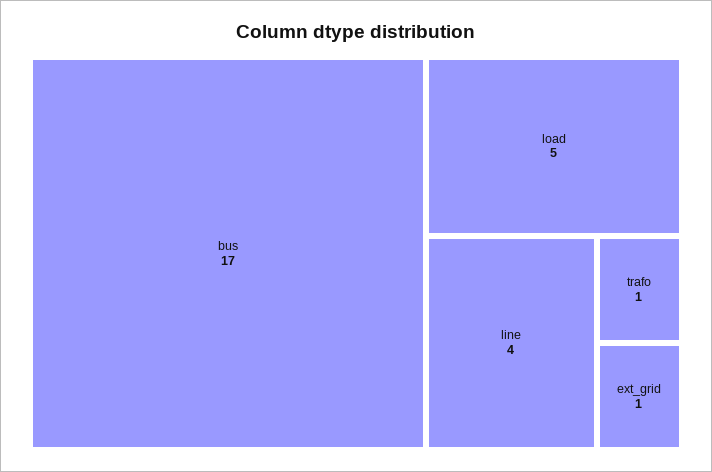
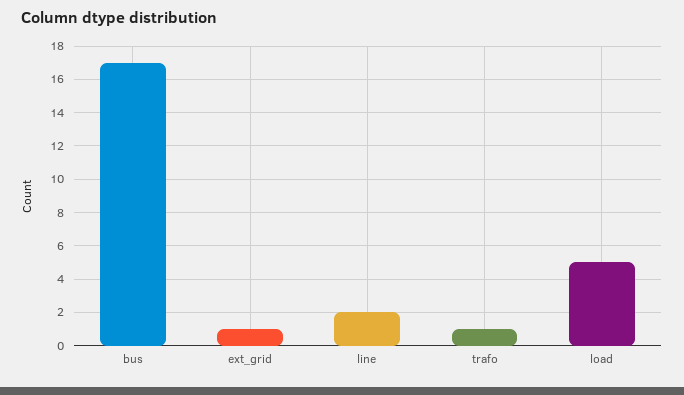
  {
    "bus": 17,
    "load": 5,
-   "line": 4,
+   "line": 2,
    "trafo": 1,
    "ext_grid": 1
  }

